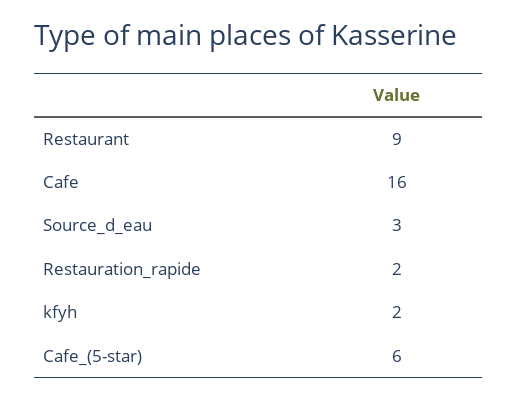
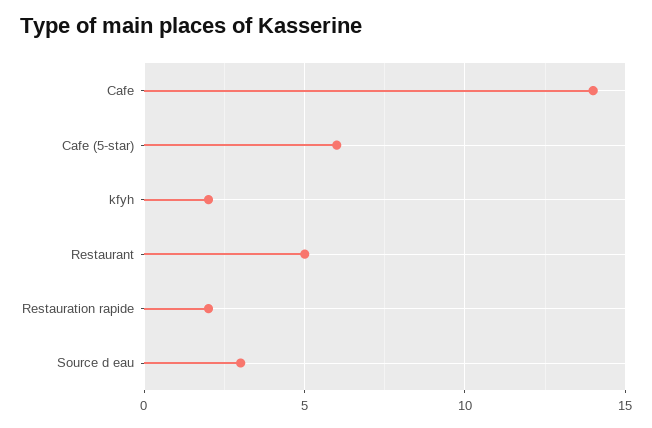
  {
-   "Restaurant": 9,
+   "Restaurant": 5,
-   "Cafe": 16,
+   "Cafe": 14,
    "Source_d_eau": 3,
    "Restauration_rapide": 2,
    "kfyh": 2,
    "Cafe_(5-star)": 6
  }

